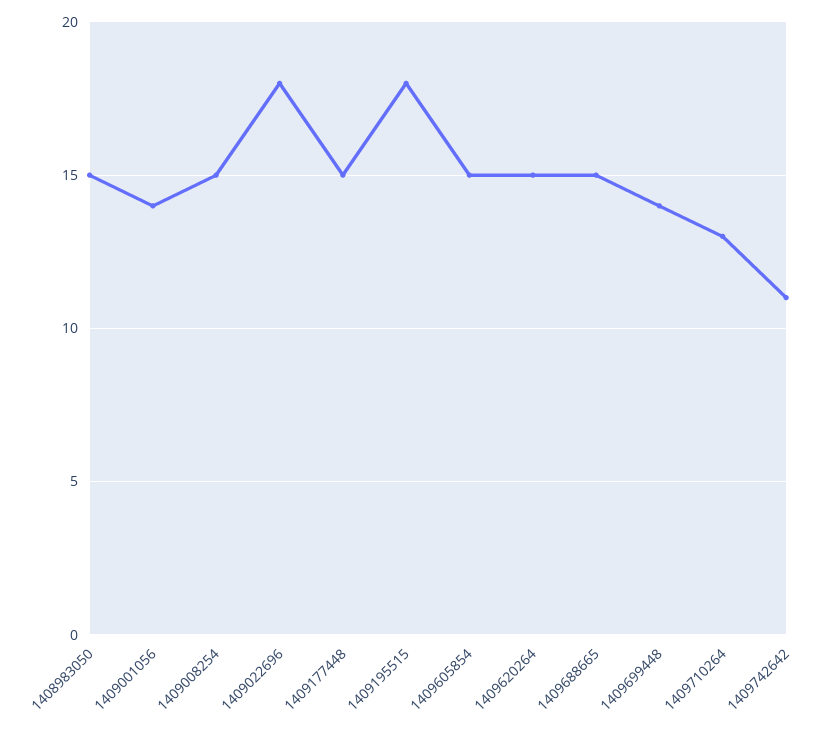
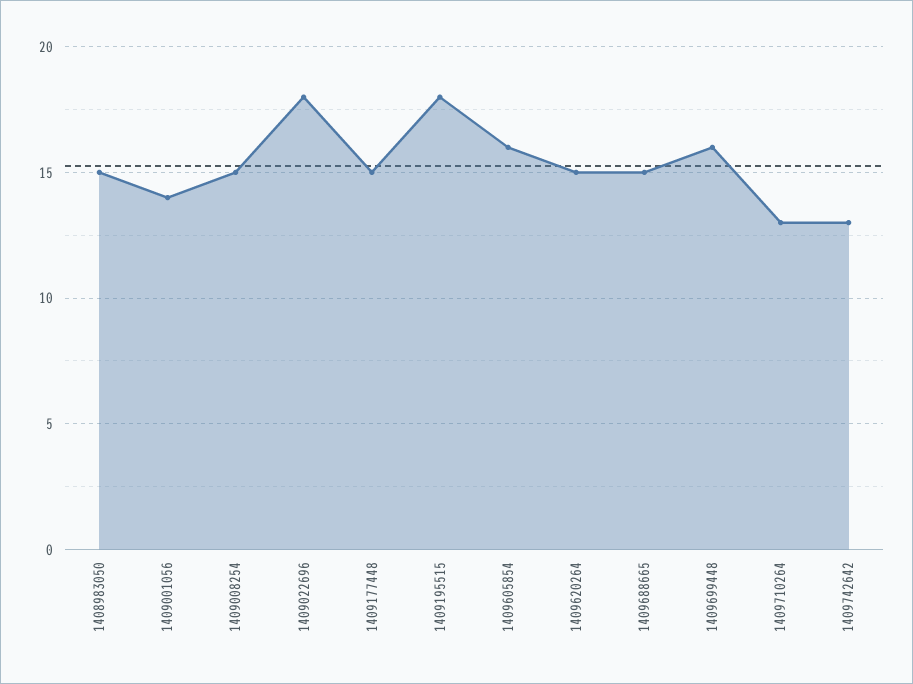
  {
    "1408983050": 15,
    "1409001056": 14,
    "1409008254": 15,
    "1409022696": 18,
    "1409177448": 15,
    "1409195515": 18,
-   "1409605854": 15,
+   "1409605854": 16,
    "1409620264": 15,
    "1409688665": 15,
-   "1409699448": 14,
+   "1409699448": 16,
    "1409710264": 13,
-   "1409742642": 11
+   "1409742642": 13
  }

